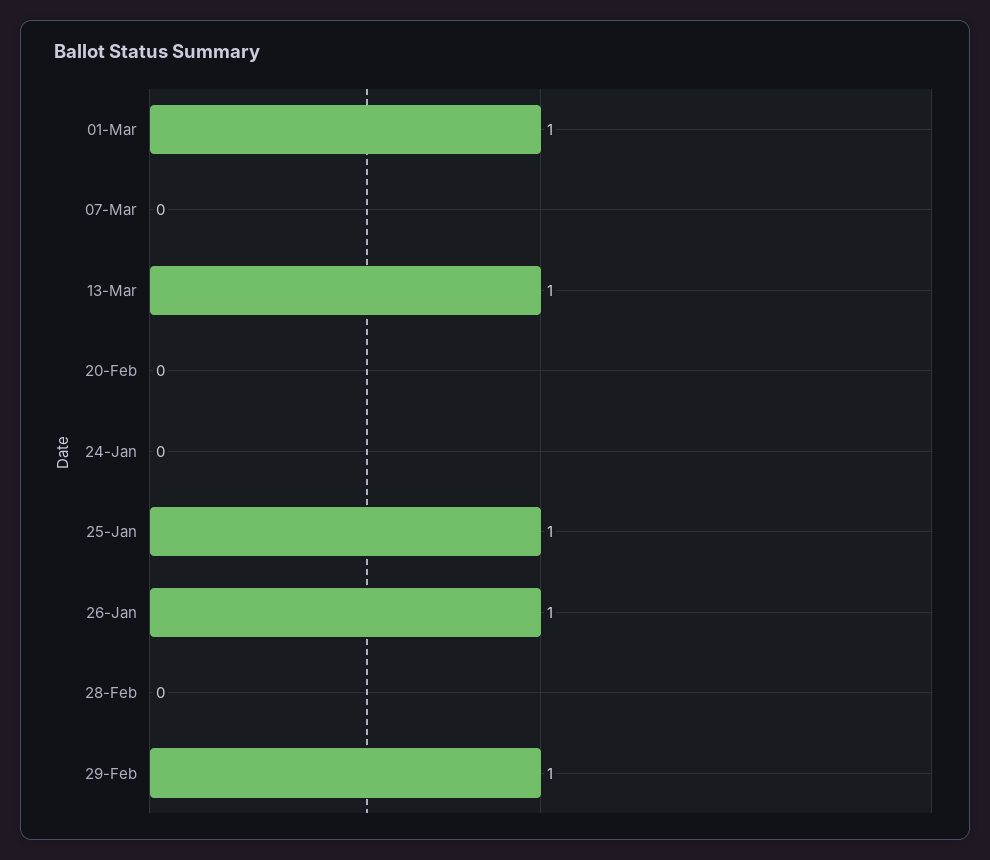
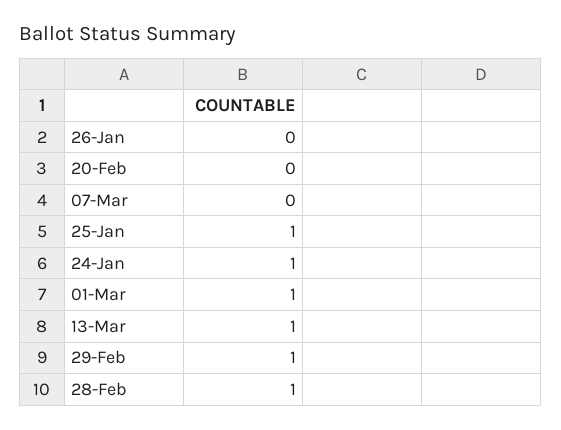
  {
    "01-Mar": 1,
    "07-Mar": 0,
    "13-Mar": 1,
    "20-Feb": 0,
-   "24-Jan": 0,
+   "24-Jan": 1,
    "25-Jan": 1,
-   "26-Jan": 1,
+   "26-Jan": 0,
-   "28-Feb": 0,
+   "28-Feb": 1,
    "29-Feb": 1
  }

